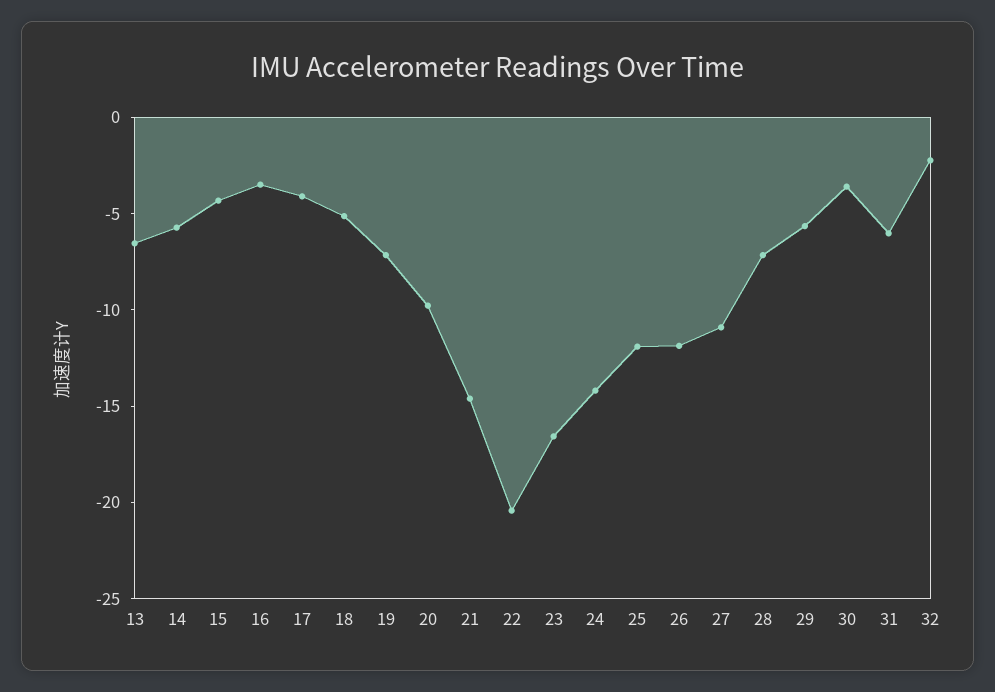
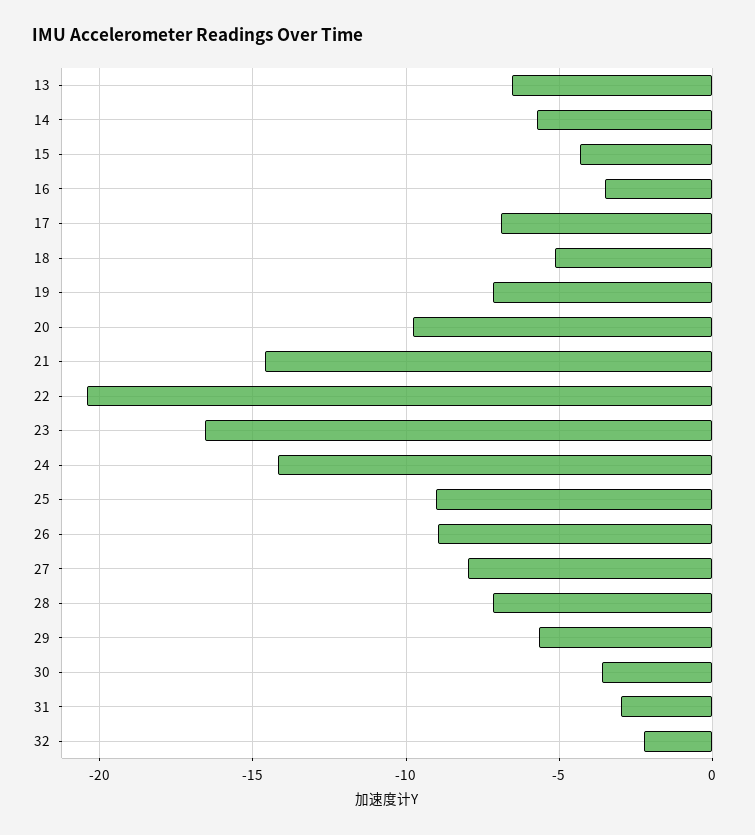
  {
    "13": -6.5,
    "14": -5.5,
    "15": -4.5,
    "16": -3.5,
-   "17": -4,
+   "17": -7,
    "18": -5,
    "19": -7,
    "20": -10,
    "21": -14.5,
    "22": -20.5,
    "23": -16.5,
    "24": -14,
-   "25": -12,
+   "25": -9,
-   "26": -12,
+   "26": -9,
-   "27": -11,
+   "27": -8,
    "28": -7,
    "29": -5.5,
    "30": -3.5,
-   "31": -6,
+   "31": -3,
    "32": -2
  }

